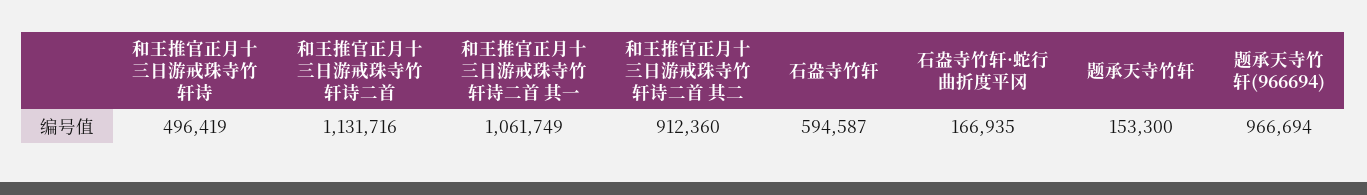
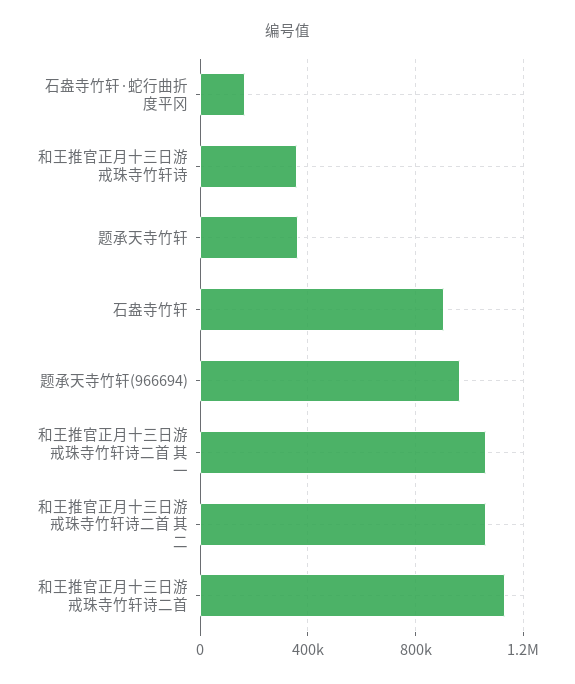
  {
-   "和王推官正月十三日游戒珠寺竹轩诗": 496419,
+   "和王推官正月十三日游戒珠寺竹轩诗": 350000,
    "和王推官正月十三日游戒珠寺竹轩诗二首": 1131716,
    "和王推官正月十三日游戒珠寺竹轩诗二首 其一": 1061749,
-   "和王推官正月十三日游戒珠寺竹轩诗二首 其二": 912360,
+   "和王推官正月十三日游戒珠寺竹轩诗二首 其二": 1050000,
-   "石盎寺竹轩": 594587,
+   "石盎寺竹轩": 900000,
    "石盎寺竹轩·蛇行曲折度平冈": 166935,
-   "题承天寺竹轩": 153300,
+   "题承天寺竹轩": 350000,
    "题承天寺竹轩(966694)": 966694
  }

